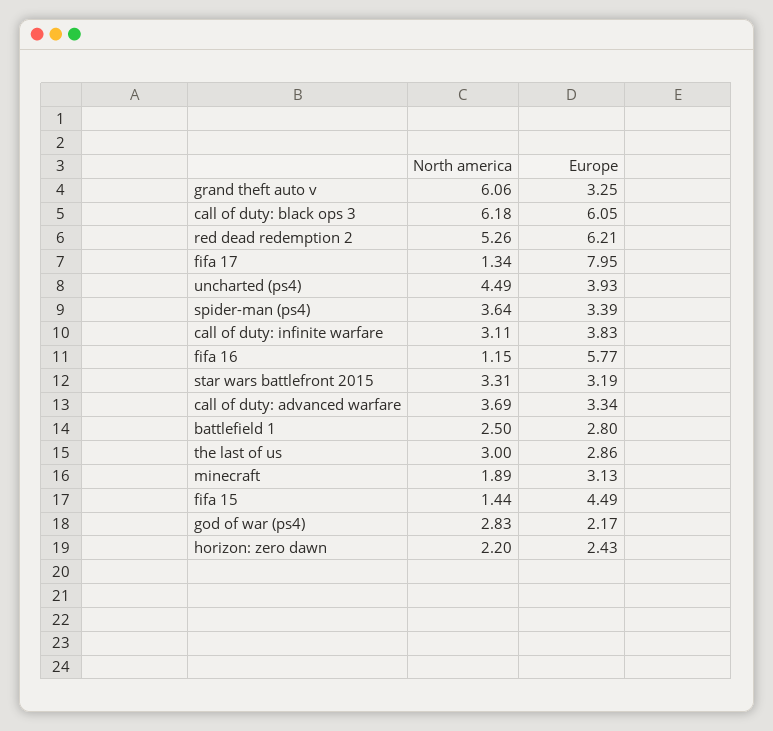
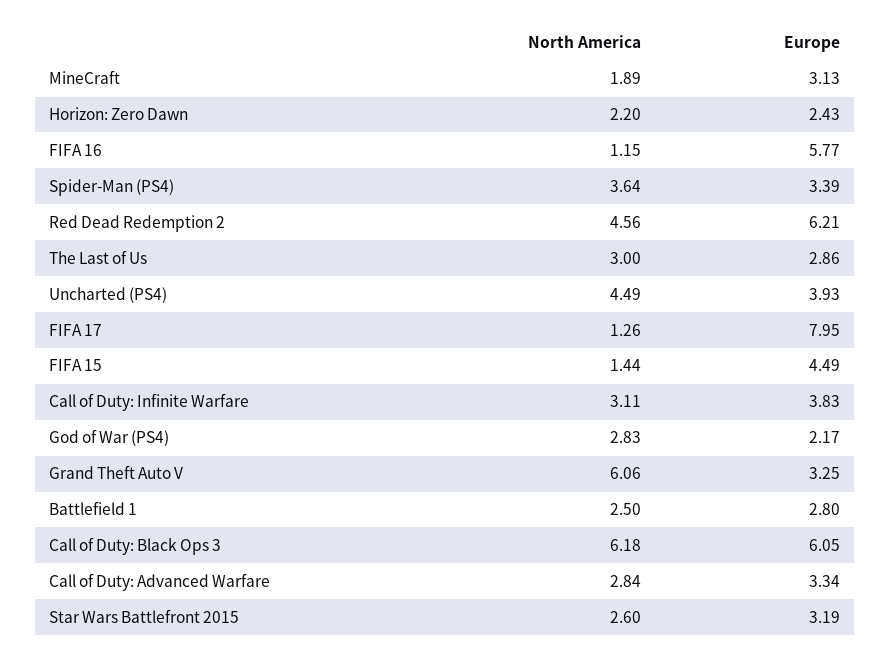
  {
    "North america": {
      "grand theft auto v": 6.06,
      "call of duty: black ops 3": 6.18,
-     "red dead redemption 2": 5.26,
+     "red dead redemption 2": 4.56,
-     "fifa 17": 1.34,
+     "fifa 17": 1.26,
      "uncharted (ps4)": 4.49,
      "spider-man (ps4)": 3.64,
      "call of duty: infinite warfare": 3.11,
      "fifa 16": 1.15,
-     "star wars battlefront 2015": 3.31,
+     "star wars battlefront 2015": 2.6,
-     "call of duty: advanced warfare": 3.69,
+     "call of duty: advanced warfare": 2.84,
      "battlefield 1": 2.5,
      "the last of us": 3,
      "minecraft": 1.89,
      "fifa 15": 1.44,
      "god of war (ps4)": 2.83,
      "horizon: zero dawn": 2.2
    },
    "Europe": {
      "grand theft auto v": 3.25,
      "call of duty: black ops 3": 6.05,
      "red dead redemption 2": 6.21,
      "fifa 17": 7.95,
      "uncharted (ps4)": 3.93,
      "spider-man (ps4)": 3.39,
      "call of duty: infinite warfare": 3.83,
      "fifa 16": 5.77,
      "star wars battlefront 2015": 3.19,
      "call of duty: advanced warfare": 3.34,
      "battlefield 1": 2.8,
      "the last of us": 2.86,
      "minecraft": 3.13,
      "fifa 15": 4.49,
      "god of war (ps4)": 2.17,
      "horizon: zero dawn": 2.43
    }
  }

